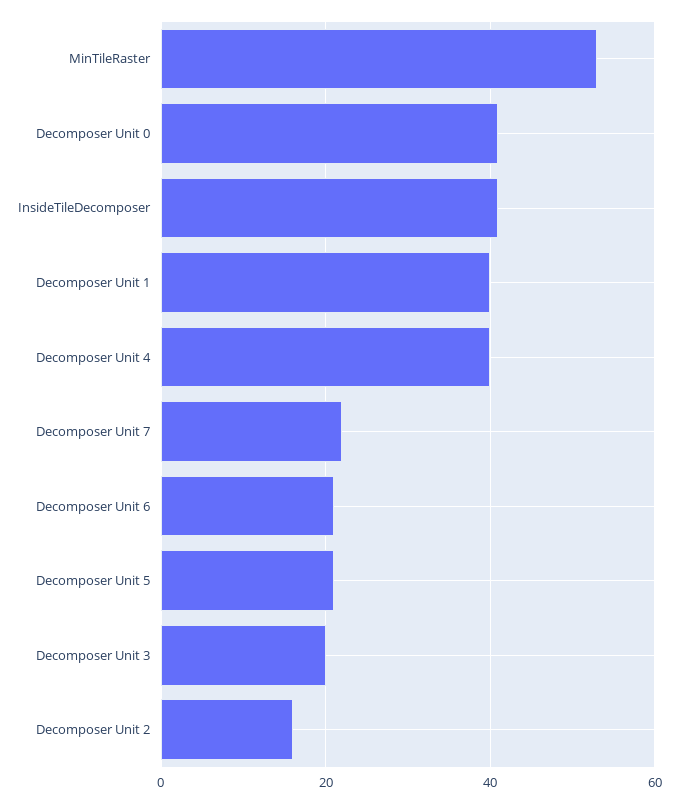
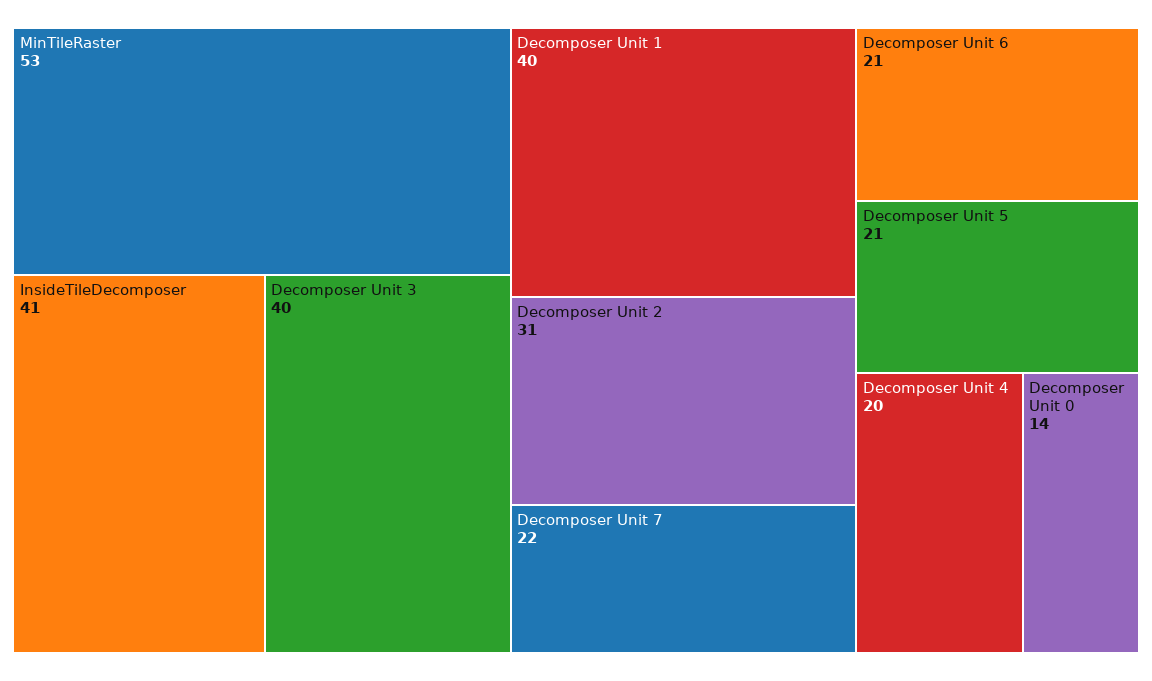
  {
    "MinTileRaster": 53,
-   "Decomposer Unit 0": 40,
+   "Decomposer Unit 0": 14,
    "InsideTileDecomposer": 41,
    "Decomposer Unit 1": 40,
-   "Decomposer Unit 4": 40,
+   "Decomposer Unit 4": 20,
    "Decomposer Unit 7": 22,
    "Decomposer Unit 6": 21,
    "Decomposer Unit 5": 21,
-   "Decomposer Unit 3": 20,
+   "Decomposer Unit 3": 40,
-   "Decomposer Unit 2": 15
+   "Decomposer Unit 2": 31
  }

